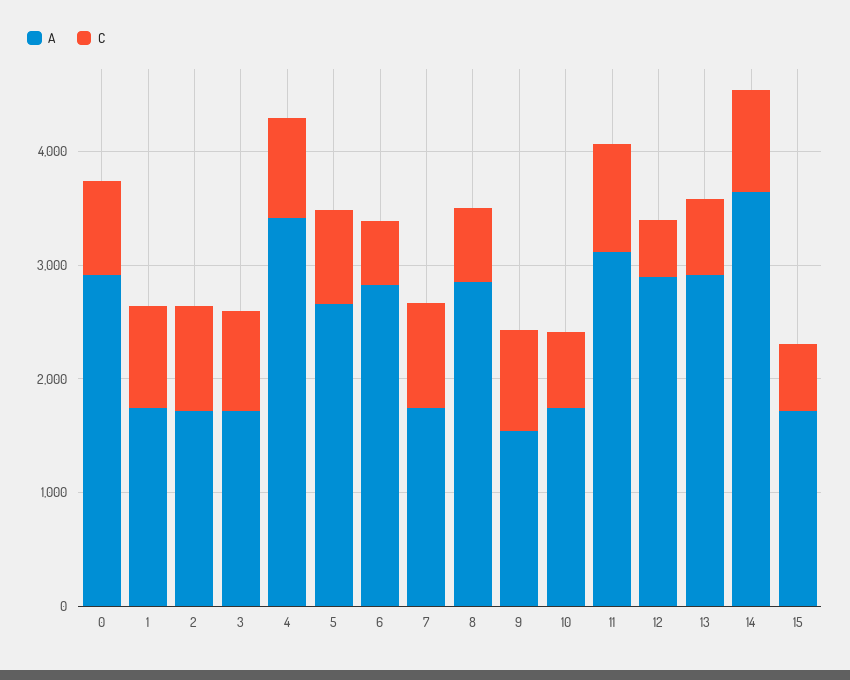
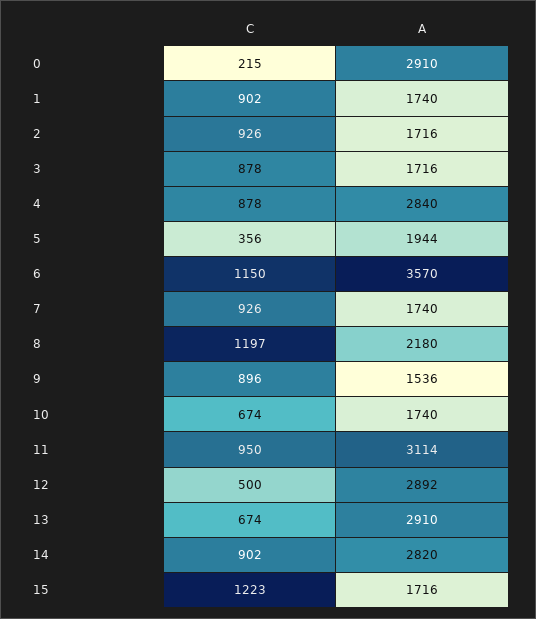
  {
    "A": {
      "0": 2910,
      "1": 1740,
      "2": 1716,
      "3": 1716,
-     "4": 3400,
+     "4": 2840,
-     "5": 2600,
+     "5": 1944,
-     "6": 2800,
+     "6": 3570,
      "7": 1740,
-     "8": 2800,
+     "8": 2180,
      "9": 1536,
      "10": 1740,
      "11": 3114,
      "12": 2892,
      "13": 2910,
-     "14": 3600,
+     "14": 2820,
      "15": 1716
    },
    "C": {
-     "0": 800,
+     "0": 215,
      "1": 902,
      "2": 926,
      "3": 878,
      "4": 878,
-     "5": 800,
+     "5": 356,
-     "6": 600,
+     "6": 1150,
      "7": 926,
-     "8": 600,
+     "8": 1197,
      "9": 896,
      "10": 674,
      "11": 950,
      "12": 500,
      "13": 674,
      "14": 902,
-     "15": 600
+     "15": 1223
    }
  }

